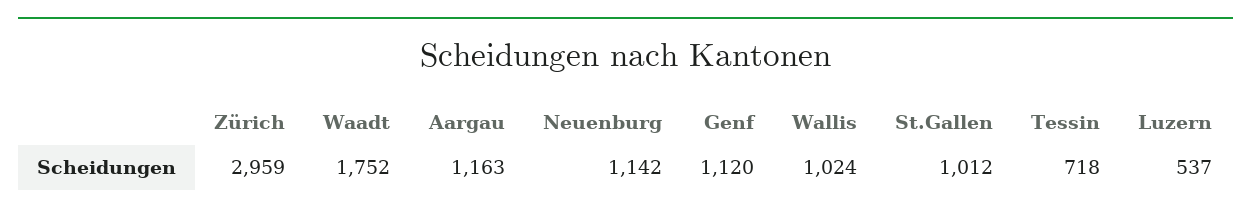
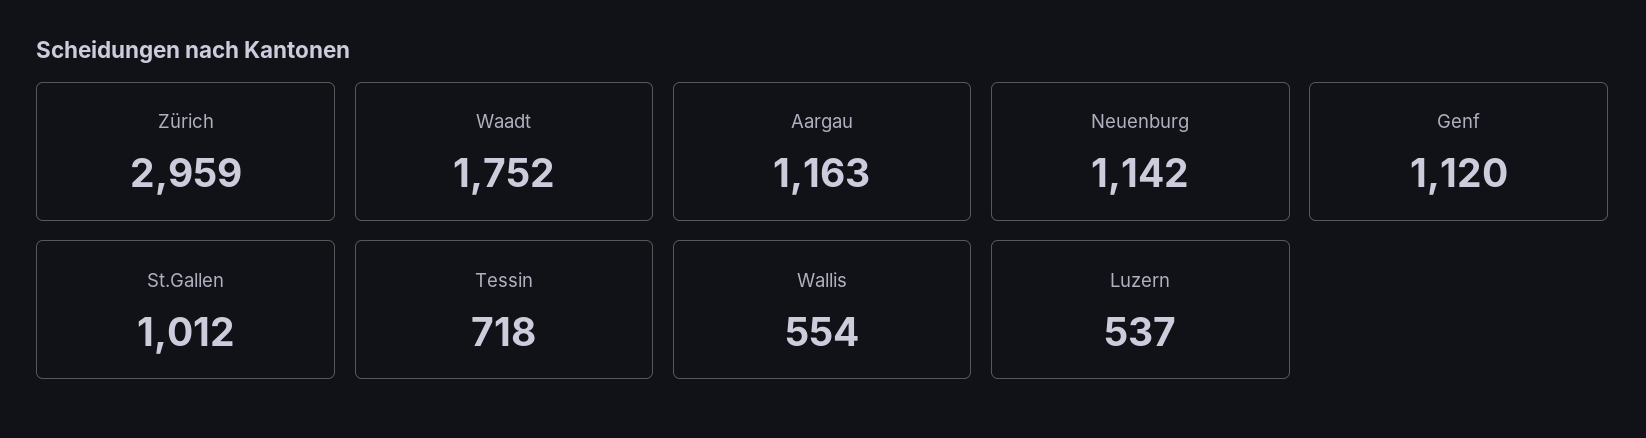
  {
    "Zürich": 2959,
    "Waadt": 1752,
    "Aargau": 1163,
    "Neuenburg": 1142,
    "Genf": 1120,
-   "Wallis": 1024,
+   "Wallis": 554,
    "St.Gallen": 1012,
    "Tessin": 718,
    "Luzern": 537
  }

